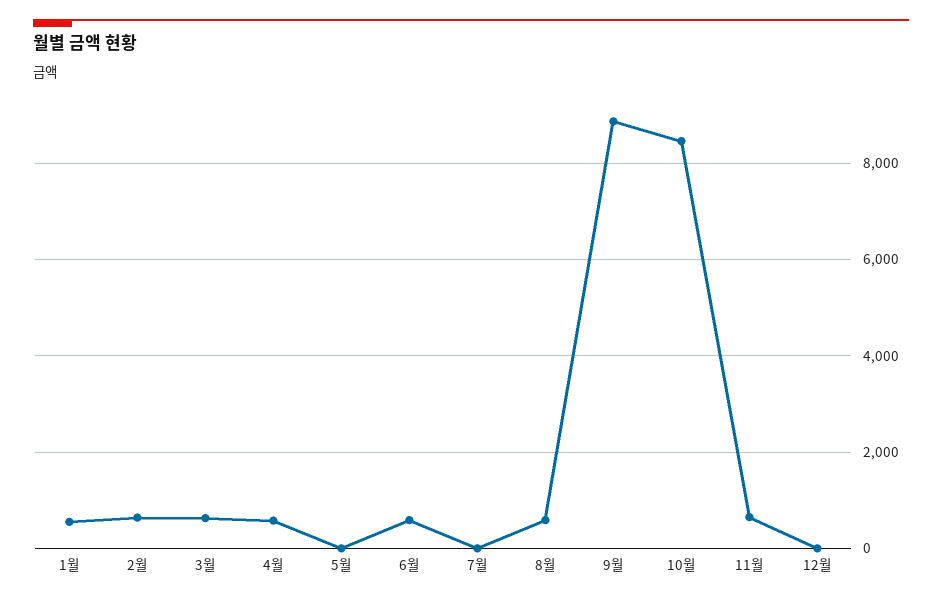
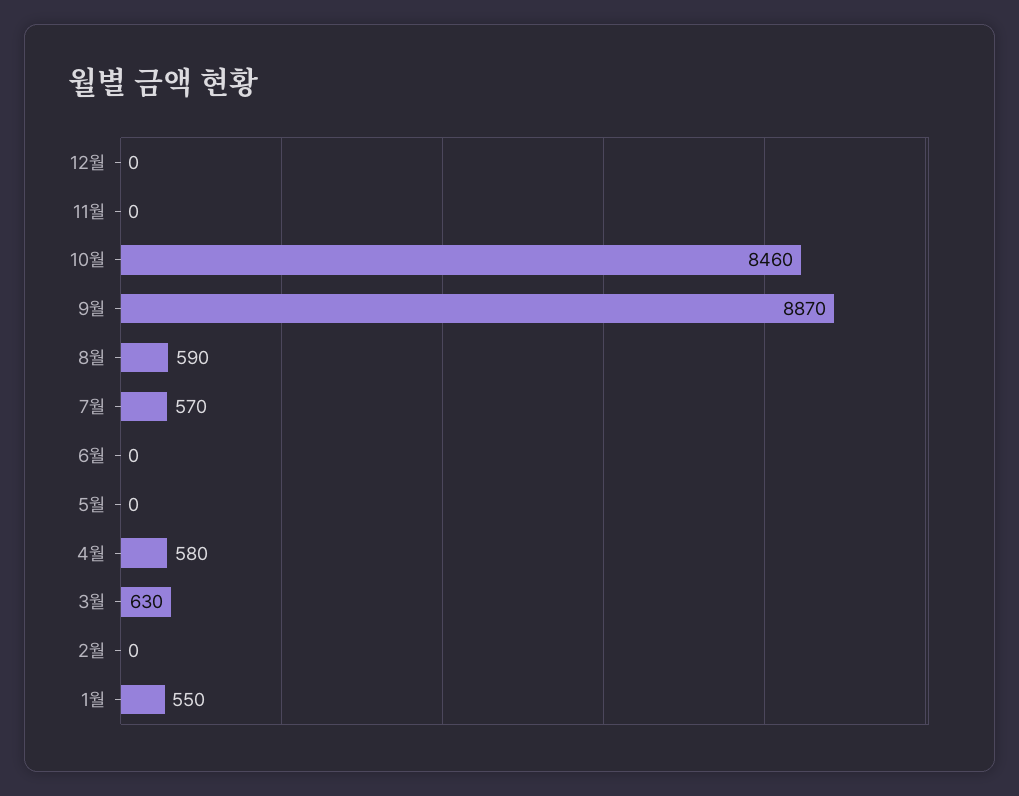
  {
    "1월": 550,
-   "2월": 600,
+   "2월": 0,
    "3월": 630,
    "4월": 580,
    "5월": 0,
-   "6월": 600,
+   "6월": 0,
-   "7월": 0,
+   "7월": 570,
    "8월": 590,
    "9월": 8870,
    "10월": 8460,
-   "11월": 600,
+   "11월": 0,
    "12월": 0
  }

